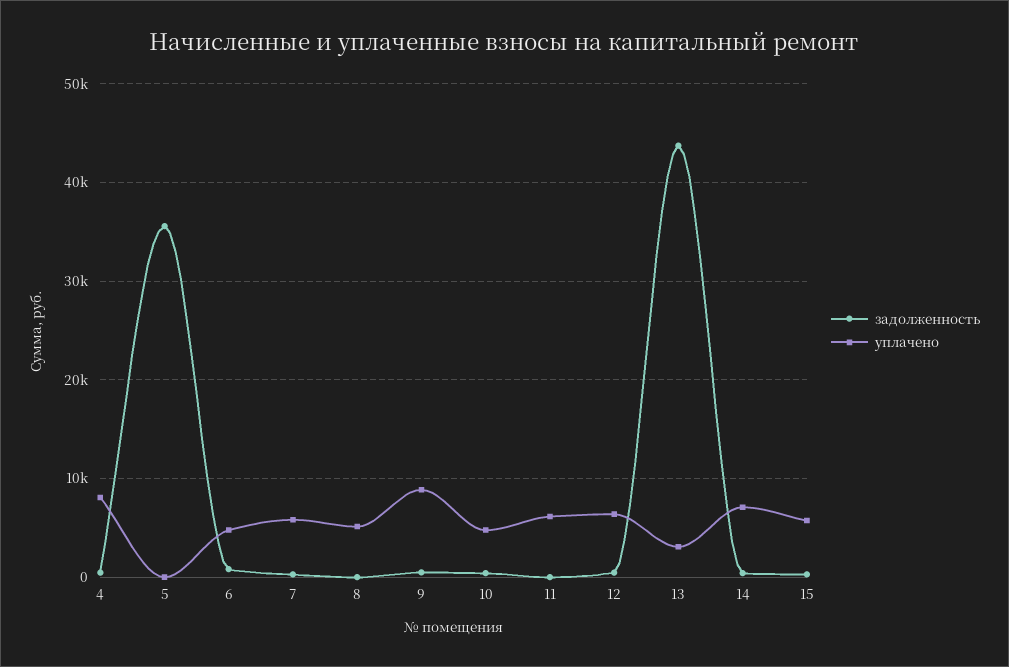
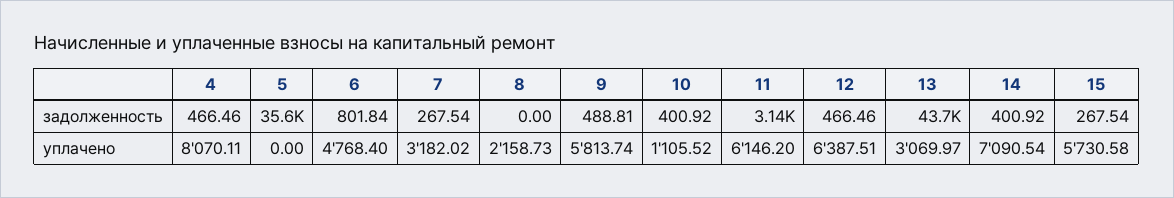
  {
    "задолженность": {
      "4": 466.46,
      "5": 35600,
      "6": 801.84,
      "7": 267.54,
      "8": 0,
      "9": 488.81,
      "10": 400.92,
-     "11": 0,
+     "11": 3140,
      "12": 466.46,
      "13": 43700,
      "14": 400.92,
      "15": 267.54
    },
    "уплачено": {
      "4": 8070.11,
      "5": 0,
      "6": 4768.4,
-     "7": 6000,
+     "7": 3182.02,
-     "8": 5000,
+     "8": 2158.73,
-     "9": 9000,
+     "9": 5813.74,
-     "10": 5000,
+     "10": 1105.52,
      "11": 6146.2,
      "12": 6387.51,
      "13": 3069.97,
      "14": 7090.54,
      "15": 5730.58
    }
  }

